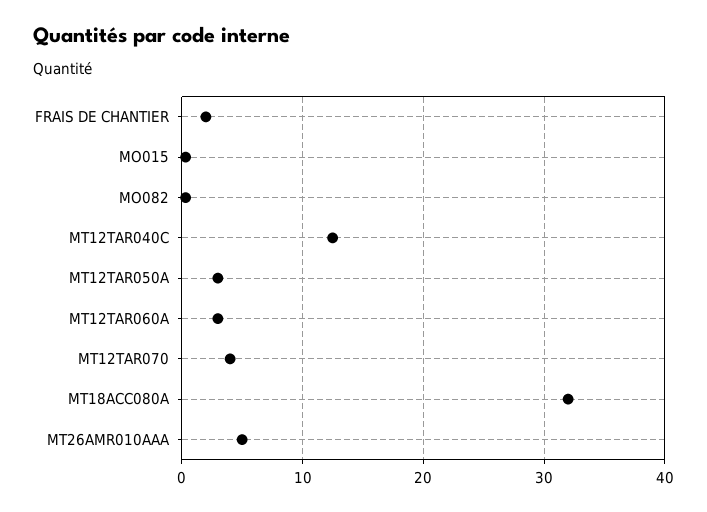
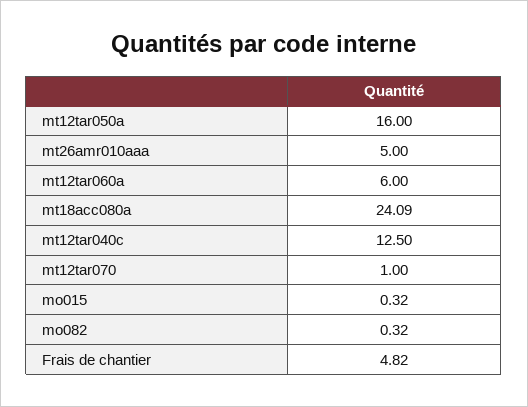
  {
-   "FRAIS DE CHANTIER": 2,
+   "FRAIS DE CHANTIER": 4.82,
    "MO015": 0.32,
    "MO082": 0.32,
    "MT12TAR040C": 12.5,
-   "MT12TAR050A": 3,
+   "MT12TAR050A": 16,
-   "MT12TAR060A": 3,
+   "MT12TAR060A": 6,
-   "MT12TAR070": 4,
+   "MT12TAR070": 1,
-   "MT18ACC080A": 32,
+   "MT18ACC080A": 24.09,
    "MT26AMR010AAA": 5
  }

